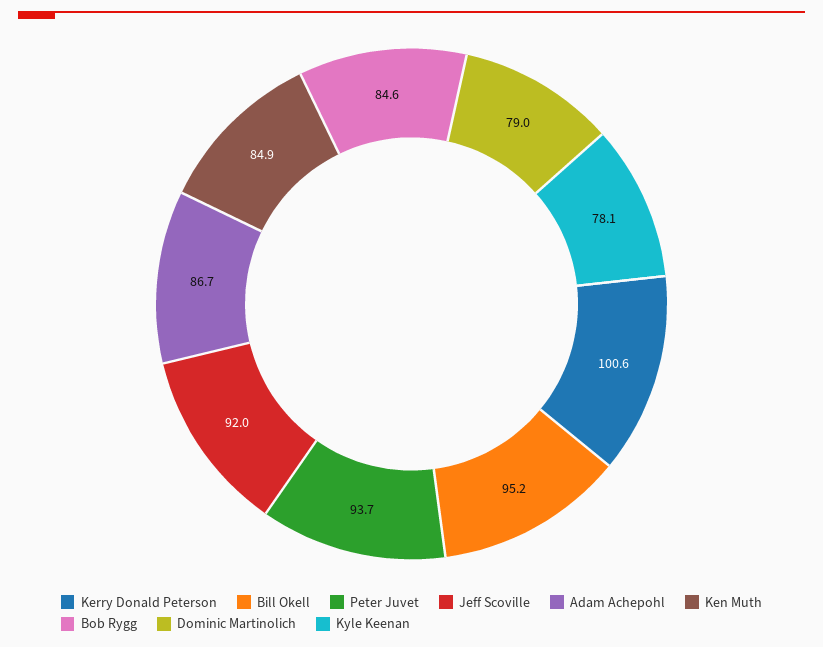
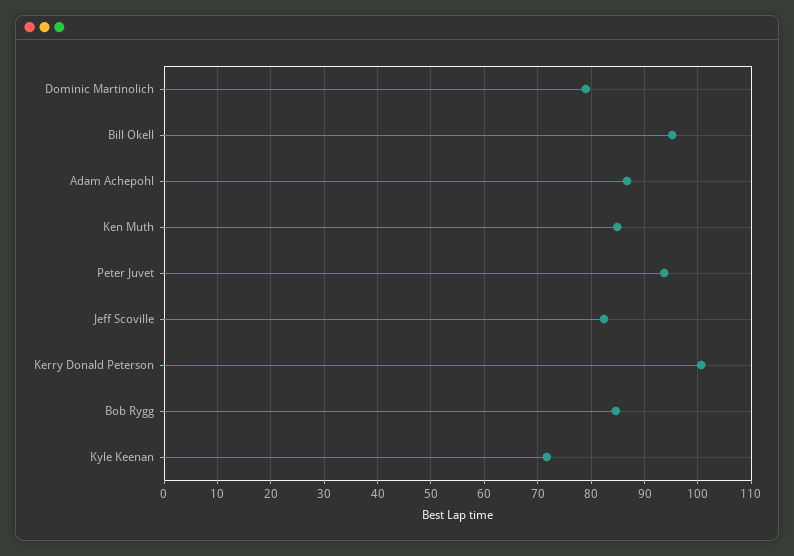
  {
    "Kerry Donald Peterson": 100.6,
    "Bill Okell": 95.2,
    "Peter Juvet": 93.7,
-   "Jeff Scoville": 92,
+   "Jeff Scoville": 82,
    "Adam Achepohl": 86.7,
    "Ken Muth": 84.9,
    "Bob Rygg": 84.6,
    "Dominic Martinolich": 79,
-   "Kyle Keenan": 78.1
+   "Kyle Keenan": 72
  }

